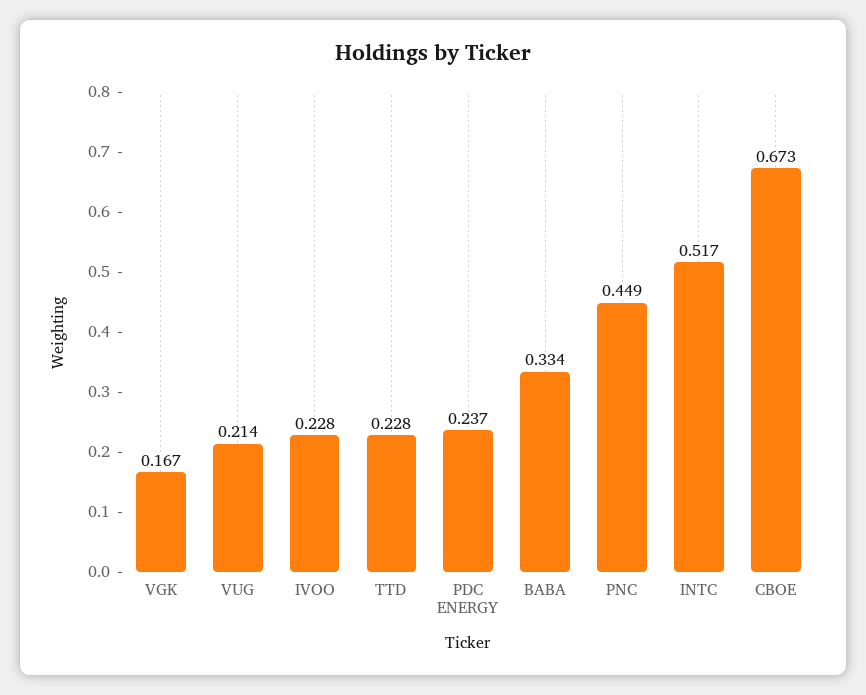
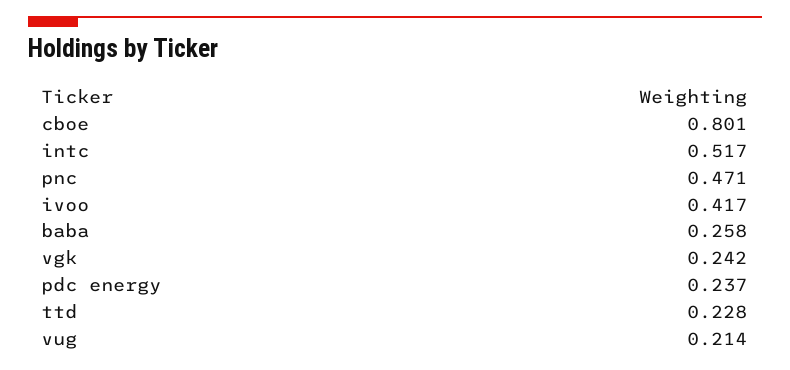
  {
-   "VGK": 0.167,
+   "VGK": 0.242,
    "VUG": 0.214,
-   "IVOO": 0.228,
+   "IVOO": 0.417,
    "TTD": 0.228,
    "PDC ENERGY": 0.237,
-   "BABA": 0.334,
+   "BABA": 0.258,
-   "PNC": 0.449,
+   "PNC": 0.471,
    "INTC": 0.517,
-   "CBOE": 0.673
+   "CBOE": 0.801
  }

